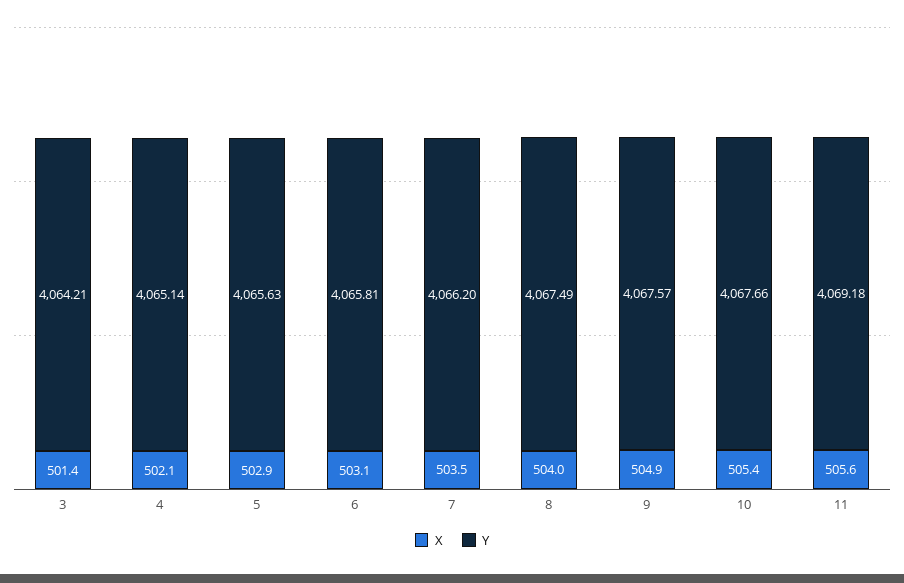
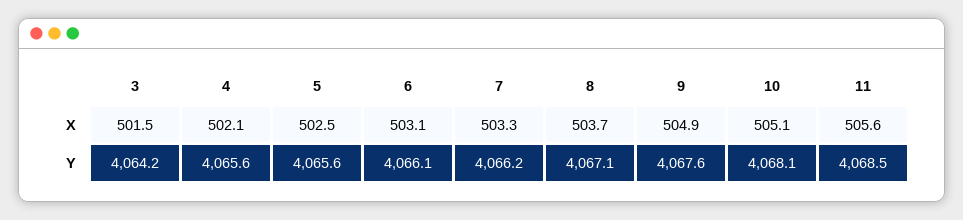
  {
    "X": {
-     "3": 501.4,
+     "3": 501.5,
      "4": 502.1,
-     "5": 502.9,
+     "5": 502.5,
      "6": 503.1,
-     "7": 503.5,
+     "7": 503.3,
-     "8": 504,
+     "8": 503.7,
      "9": 504.9,
-     "10": 505.4,
+     "10": 505.1,
      "11": 505.6
    },
    "Y": {
      "3": 4064.21,
-     "4": 4065.14,
+     "4": 4065.6,
      "5": 4065.63,
-     "6": 4065.81,
+     "6": 4066.1,
      "7": 4066.2,
-     "8": 4067.49,
+     "8": 4067.1,
      "9": 4067.57,
-     "10": 4067.66,
+     "10": 4068.1,
-     "11": 4069.18
+     "11": 4068.5
    }
  }

